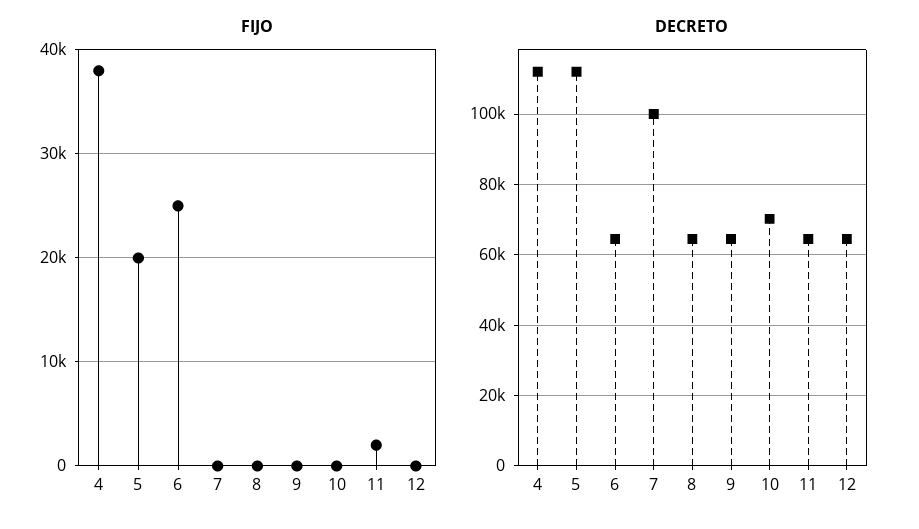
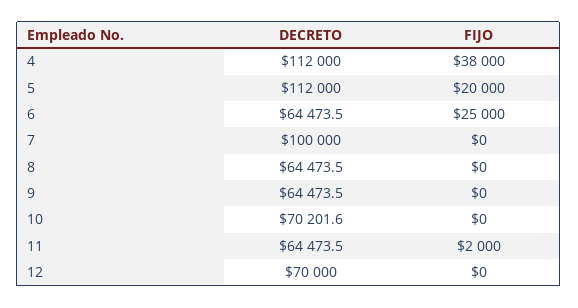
  {
    "FIJO": {
      "4": 38000,
      "5": 20000,
      "6": 25000,
      "7": 0,
      "8": 0,
      "9": 0,
      "10": 0,
      "11": 2000,
      "12": 0
    },
    "DECRETO": {
      "4": 112000,
      "5": 112000,
      "6": 64473.5,
      "7": 100000,
      "8": 64473.5,
      "9": 64473.5,
      "10": 70201.6,
      "11": 64473.5,
-     "12": 64000
+     "12": 70000
    }
  }

